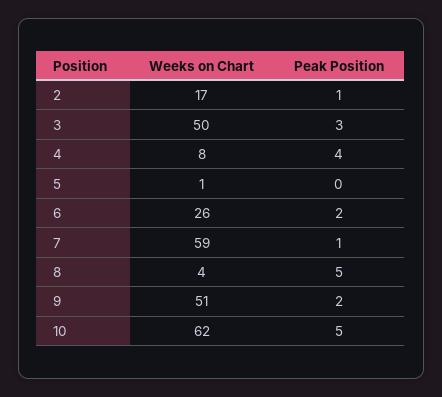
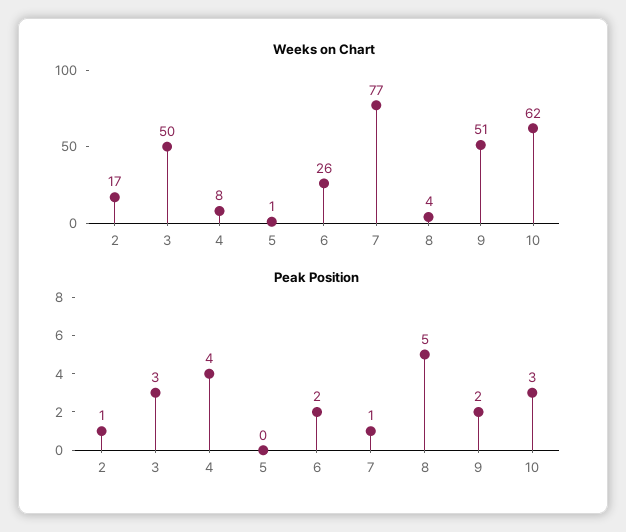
  {
    "Weeks on Chart": {
      "2": 17,
      "3": 50,
      "4": 8,
      "5": 1,
      "6": 26,
-     "7": 59,
+     "7": 77,
      "8": 4,
      "9": 51,
      "10": 62
    },
    "Peak Position": {
      "2": 1,
      "3": 3,
      "4": 4,
      "5": 0,
      "6": 2,
      "7": 1,
      "8": 5,
      "9": 2,
-     "10": 5
+     "10": 3
    }
  }

